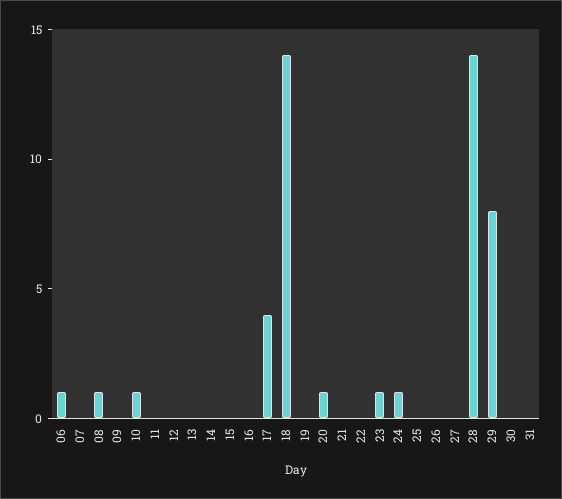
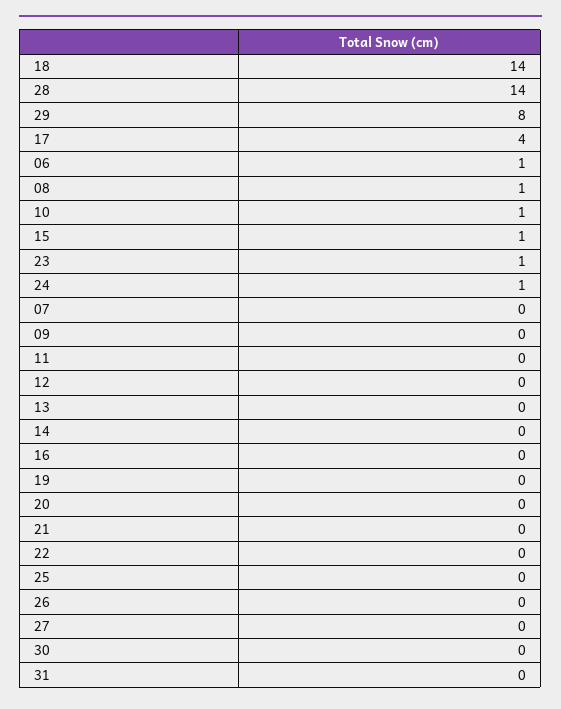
  {
    "06": 1,
    "07": 0,
    "08": 1,
    "09": 0,
    "10": 1,
    "11": 0,
    "12": 0,
    "13": 0,
    "14": 0,
-   "15": 0,
+   "15": 1,
    "16": 0,
    "17": 4,
    "18": 14,
    "19": 0,
-   "20": 1,
+   "20": 0,
    "21": 0,
    "22": 0,
    "23": 1,
    "24": 1,
    "25": 0,
    "26": 0,
    "27": 0,
    "28": 14,
    "29": 8,
    "30": 0,
    "31": 0
  }

